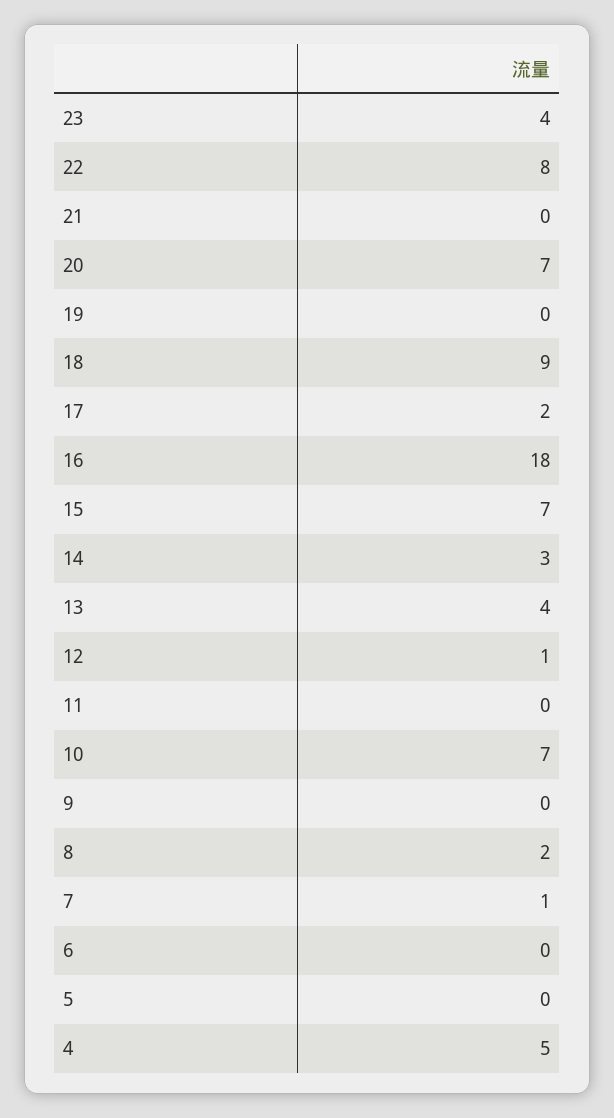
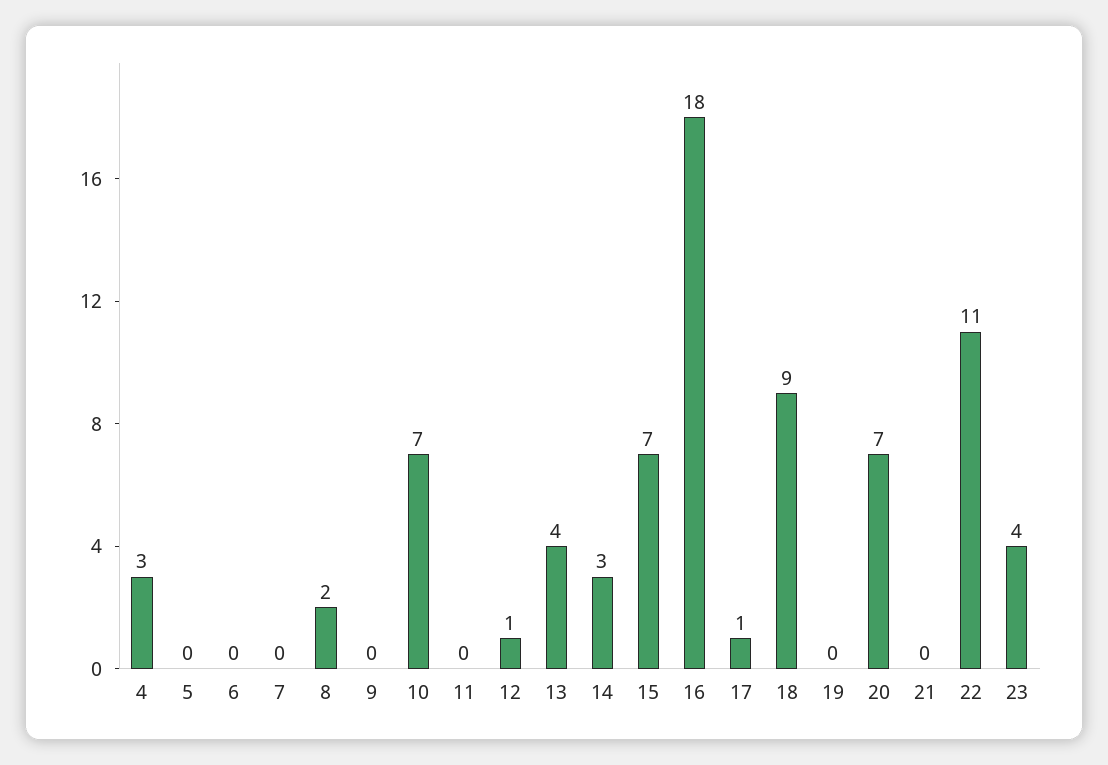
  {
    "23": 4,
-   "22": 8,
+   "22": 11,
    "21": 0,
    "20": 7,
    "19": 0,
    "18": 9,
-   "17": 2,
+   "17": 1,
    "16": 18,
    "15": 7,
    "14": 3,
    "13": 4,
    "12": 1,
    "11": 0,
    "10": 7,
    "9": 0,
    "8": 2,
-   "7": 1,
+   "7": 0,
    "6": 0,
    "5": 0,
-   "4": 5
+   "4": 3
  }

